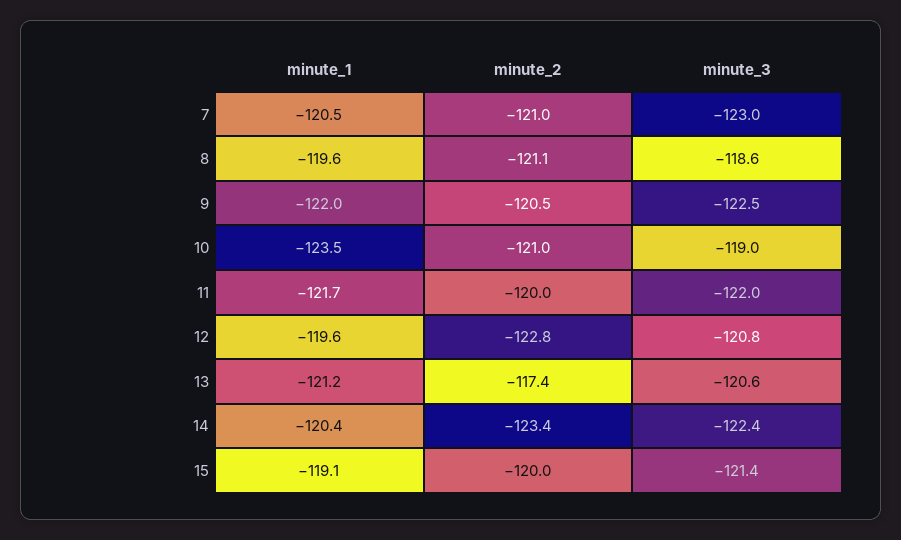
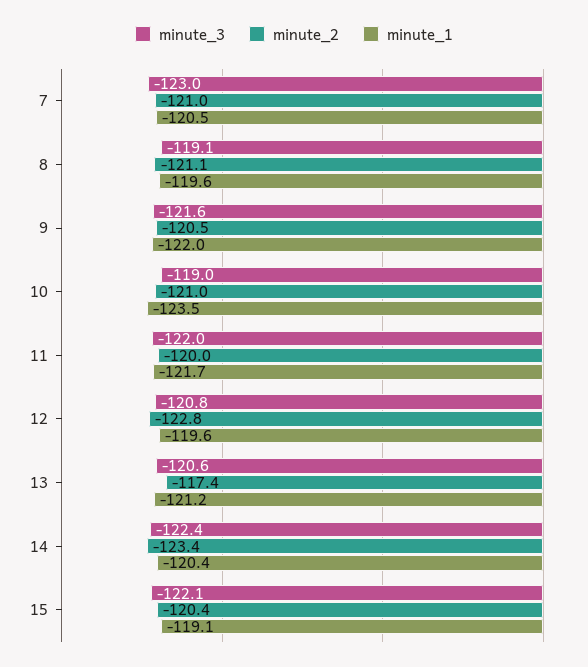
  {
    "minute_1": {
      "7": -120.5,
      "8": -119.6,
      "9": -122,
      "10": -123.5,
      "11": -121.7,
      "12": -119.6,
      "13": -121.2,
      "14": -120.4,
      "15": -119.1
    },
    "minute_2": {
      "7": -121,
      "8": -121.1,
      "9": -120.5,
      "10": -121,
      "11": -120,
      "12": -122.8,
      "13": -117.4,
      "14": -123.4,
-     "15": -120
+     "15": -120.4
    },
    "minute_3": {
      "7": -123,
-     "8": -118.6,
+     "8": -119.1,
-     "9": -122.5,
+     "9": -121.6,
      "10": -119,
      "11": -122,
      "12": -120.8,
      "13": -120.6,
      "14": -122.4,
-     "15": -121.4
+     "15": -122.1
    }
  }

